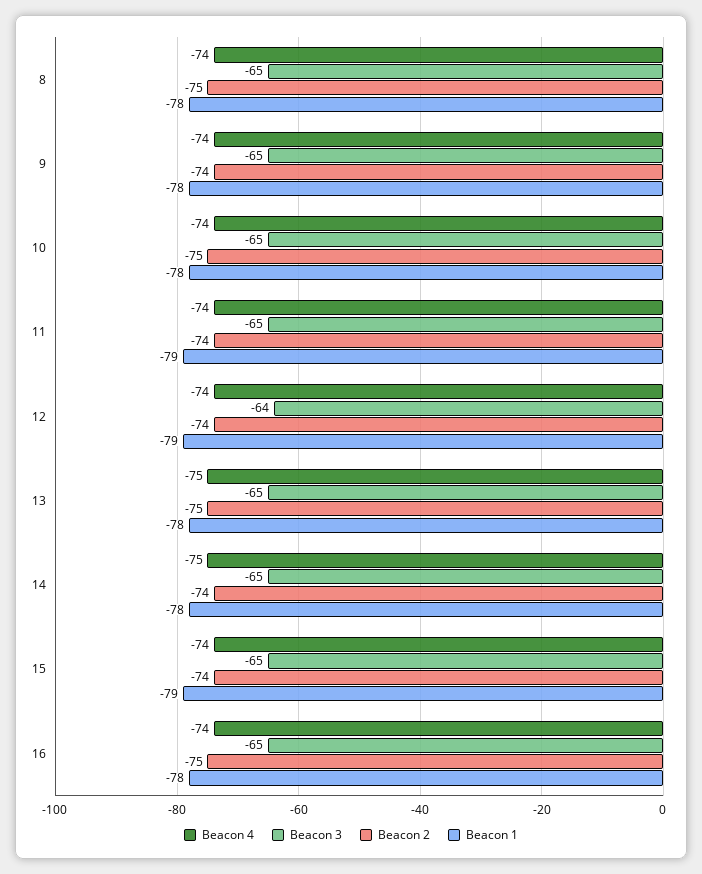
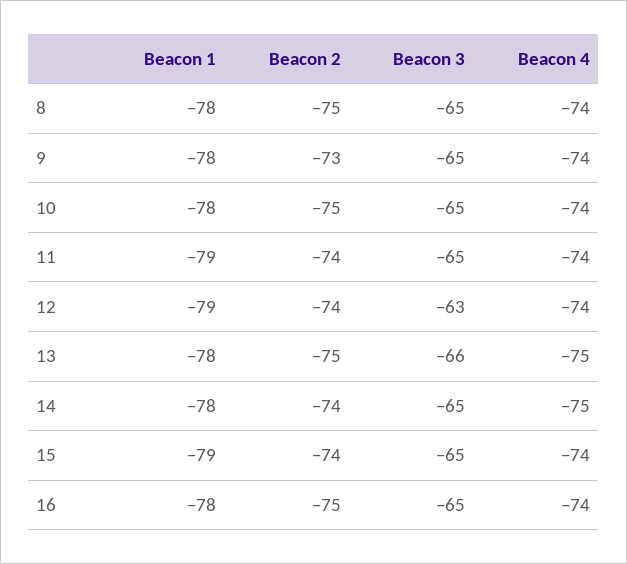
  {
    "Beacon 4": {
      "8": -74,
      "9": -74,
      "10": -74,
      "11": -74,
      "12": -74,
      "13": -75,
      "14": -75,
      "15": -74,
      "16": -74
    },
    "Beacon 3": {
      "8": -65,
      "9": -65,
      "10": -65,
      "11": -65,
-     "12": -64,
+     "12": -63,
-     "13": -65,
+     "13": -66,
      "14": -65,
      "15": -65,
      "16": -65
    },
    "Beacon 2": {
      "8": -75,
-     "9": -74,
+     "9": -73,
      "10": -75,
      "11": -74,
      "12": -74,
      "13": -75,
      "14": -74,
      "15": -74,
      "16": -75
    },
    "Beacon 1": {
      "8": -78,
      "9": -78,
      "10": -78,
      "11": -79,
      "12": -79,
      "13": -78,
      "14": -78,
      "15": -79,
      "16": -78
    }
  }

